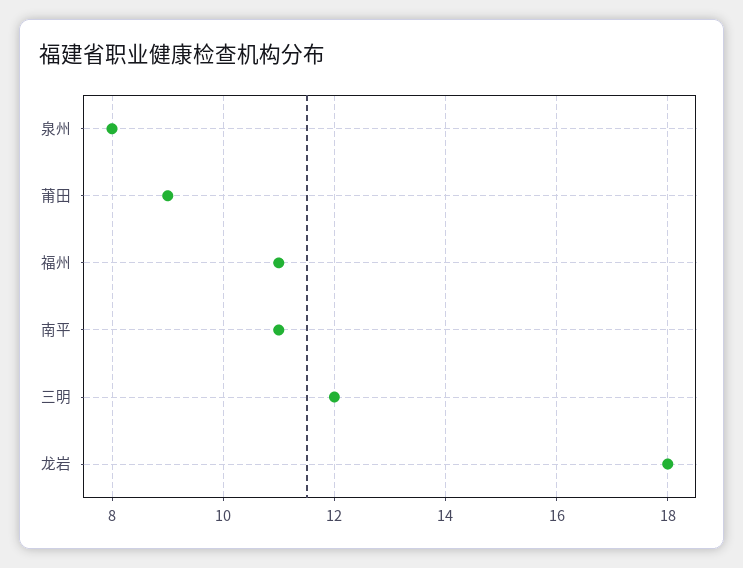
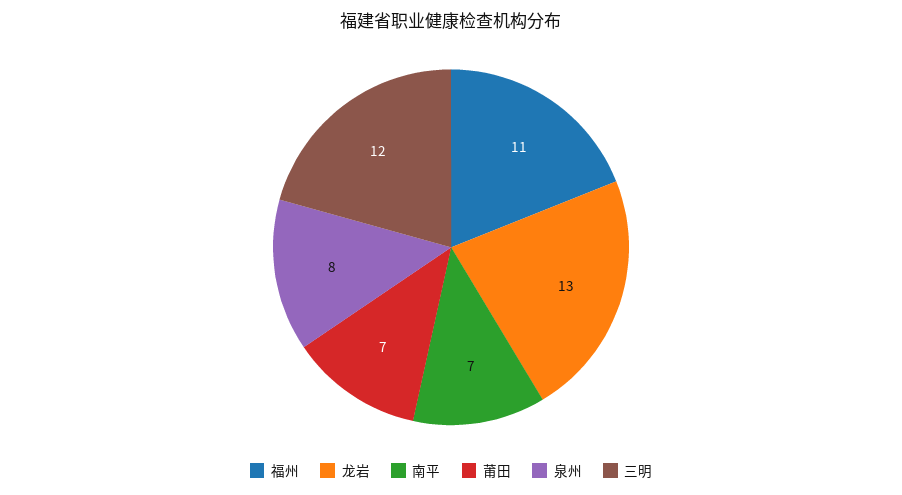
  {
    "泉州": 8,
-   "莆田": 9,
+   "莆田": 7,
    "福州": 11,
-   "南平": 11,
+   "南平": 7,
    "三明": 12,
-   "龙岩": 18
+   "龙岩": 13
  }

